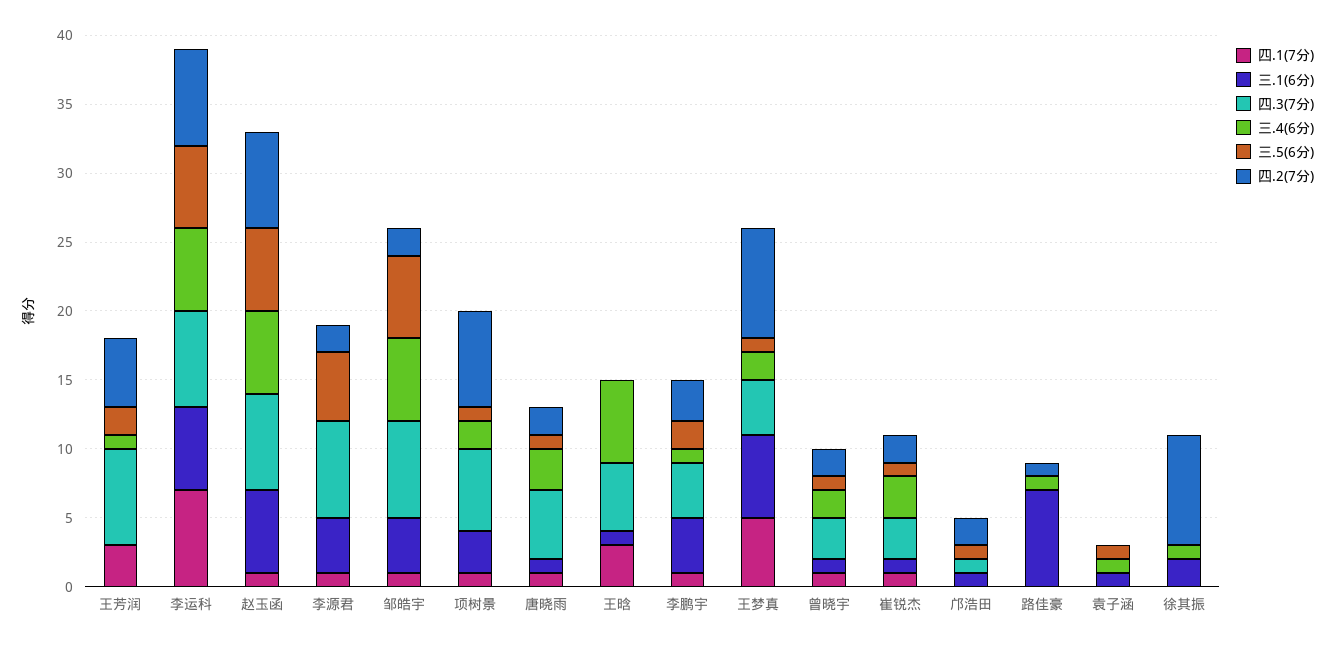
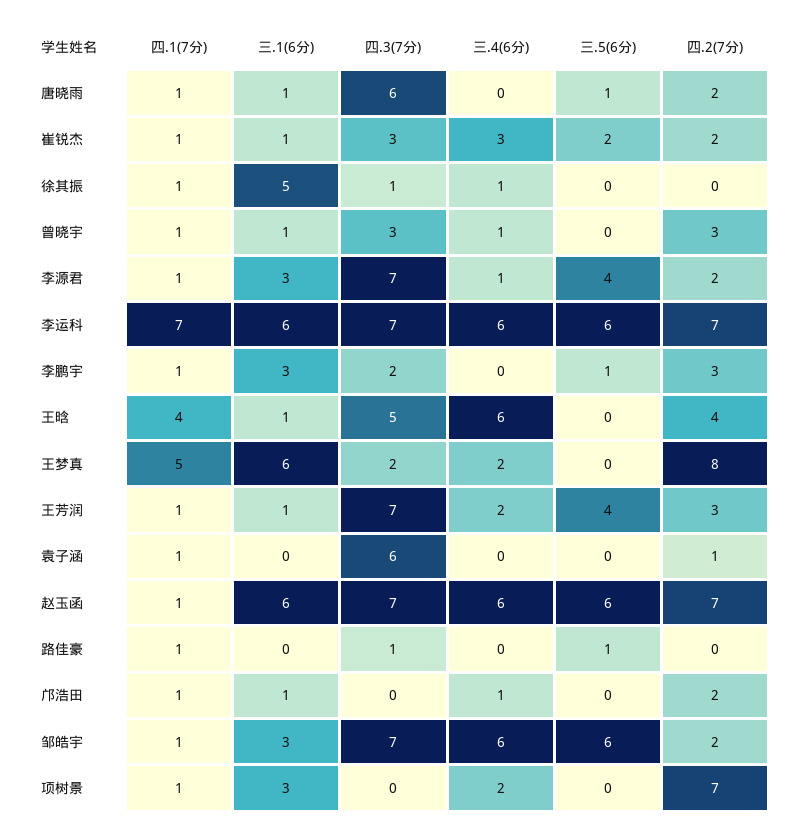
  {
    "四.1(7分)": {
-     "王芳润": 3,
+     "王芳润": 1,
      "李运科": 7,
      "赵玉函": 1,
      "李源君": 1,
      "邹皓宇": 1,
      "项树景": 1,
      "唐晓雨": 1,
-     "王晗": 3,
+     "王晗": 4,
      "李鹏宇": 1,
      "王梦真": 5,
      "曾晓宇": 1,
      "崔锐杰": 1,
-     "邝浩田": 0,
+     "邝浩田": 1,
-     "路佳豪": 0,
+     "路佳豪": 1,
-     "袁子涵": 0,
+     "袁子涵": 1,
-     "徐其振": 0
+     "徐其振": 1
    },
    "三.1(6分)": {
-     "王芳润": 0,
+     "王芳润": 1,
      "李运科": 6,
      "赵玉函": 6,
-     "李源君": 4,
+     "李源君": 3,
-     "邹皓宇": 4,
+     "邹皓宇": 3,
      "项树景": 3,
      "唐晓雨": 1,
      "王晗": 1,
-     "李鹏宇": 4,
+     "李鹏宇": 3,
      "王梦真": 6,
      "曾晓宇": 1,
      "崔锐杰": 1,
      "邝浩田": 1,
-     "路佳豪": 7,
+     "路佳豪": 0,
-     "袁子涵": 1,
+     "袁子涵": 0,
-     "徐其振": 2
+     "徐其振": 5
    },
    "四.3(7分)": {
      "王芳润": 7,
      "李运科": 7,
      "赵玉函": 7,
      "李源君": 7,
      "邹皓宇": 7,
-     "项树景": 6,
+     "项树景": 0,
-     "唐晓雨": 5,
+     "唐晓雨": 6,
      "王晗": 5,
-     "李鹏宇": 4,
+     "李鹏宇": 2,
-     "王梦真": 4,
+     "王梦真": 2,
      "曾晓宇": 3,
      "崔锐杰": 3,
-     "邝浩田": 1,
+     "邝浩田": 0,
-     "路佳豪": 0,
+     "路佳豪": 1,
-     "袁子涵": 0,
+     "袁子涵": 6,
-     "徐其振": 0
+     "徐其振": 1
    },
    "三.4(6分)": {
-     "王芳润": 1,
+     "王芳润": 2,
      "李运科": 6,
      "赵玉函": 6,
-     "李源君": 0,
+     "李源君": 1,
      "邹皓宇": 6,
      "项树景": 2,
-     "唐晓雨": 3,
+     "唐晓雨": 0,
      "王晗": 6,
-     "李鹏宇": 1,
+     "李鹏宇": 0,
      "王梦真": 2,
-     "曾晓宇": 2,
+     "曾晓宇": 1,
      "崔锐杰": 3,
-     "邝浩田": 0,
+     "邝浩田": 1,
-     "路佳豪": 1,
+     "路佳豪": 0,
-     "袁子涵": 1,
+     "袁子涵": 0,
      "徐其振": 1
    },
    "三.5(6分)": {
-     "王芳润": 2,
+     "王芳润": 4,
      "李运科": 6,
      "赵玉函": 6,
-     "李源君": 5,
+     "李源君": 4,
      "邹皓宇": 6,
-     "项树景": 1,
+     "项树景": 0,
      "唐晓雨": 1,
      "王晗": 0,
-     "李鹏宇": 2,
+     "李鹏宇": 1,
-     "王梦真": 1,
+     "王梦真": 0,
-     "曾晓宇": 1,
+     "曾晓宇": 0,
-     "崔锐杰": 1,
+     "崔锐杰": 2,
-     "邝浩田": 1,
+     "邝浩田": 0,
-     "路佳豪": 0,
+     "路佳豪": 1,
-     "袁子涵": 1,
+     "袁子涵": 0,
      "徐其振": 0
    },
    "四.2(7分)": {
-     "王芳润": 5,
+     "王芳润": 3,
      "李运科": 7,
      "赵玉函": 7,
      "李源君": 2,
      "邹皓宇": 2,
      "项树景": 7,
      "唐晓雨": 2,
-     "王晗": 0,
+     "王晗": 4,
      "李鹏宇": 3,
      "王梦真": 8,
-     "曾晓宇": 2,
+     "曾晓宇": 3,
      "崔锐杰": 2,
      "邝浩田": 2,
-     "路佳豪": 1,
+     "路佳豪": 0,
-     "袁子涵": 0,
+     "袁子涵": 1,
-     "徐其振": 8
+     "徐其振": 0
    }
  }

